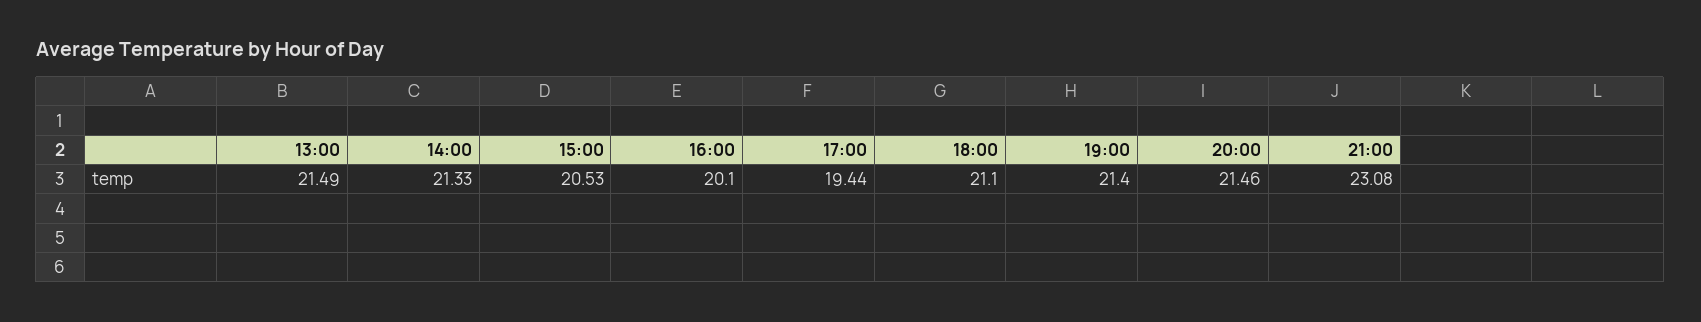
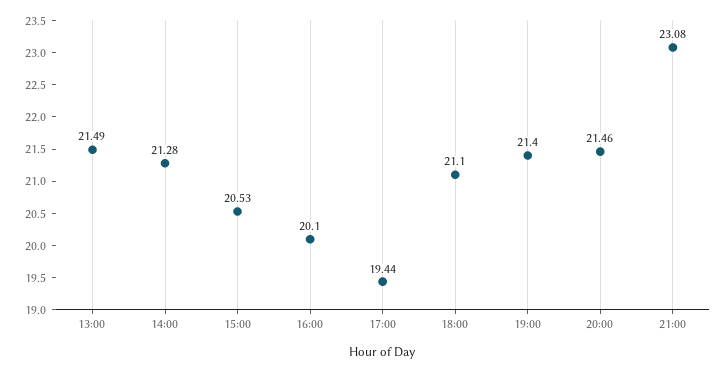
  {
    "13:00": 21.49,
-   "14:00": 21.33,
+   "14:00": 21.28,
    "15:00": 20.53,
    "16:00": 20.1,
    "17:00": 19.44,
    "18:00": 21.1,
    "19:00": 21.4,
    "20:00": 21.46,
    "21:00": 23.08
  }

